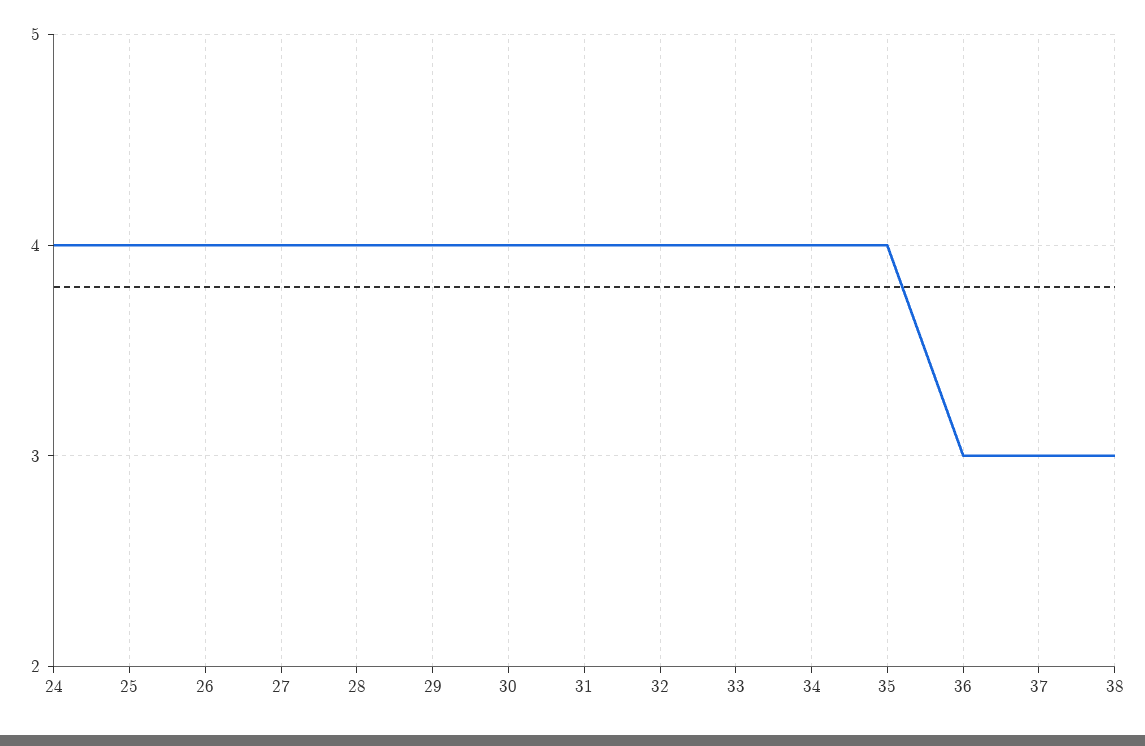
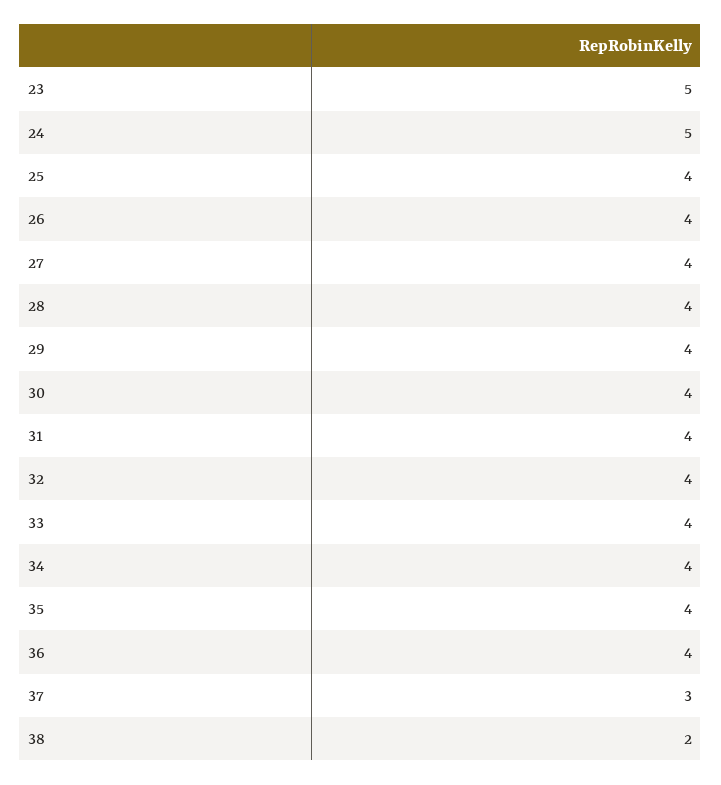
  {
-   "24": 4,
+   "24": 5,
    "25": 4,
    "26": 4,
    "27": 4,
    "28": 4,
    "29": 4,
    "30": 4,
    "31": 4,
    "32": 4,
    "33": 4,
    "34": 4,
    "35": 4,
-   "36": 3,
+   "36": 4,
    "37": 3,
-   "38": 3
+   "38": 2,
+   "23": 5
  }

